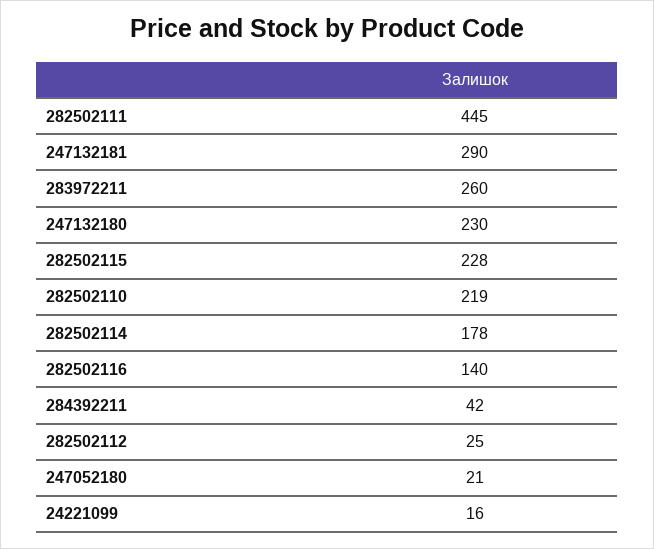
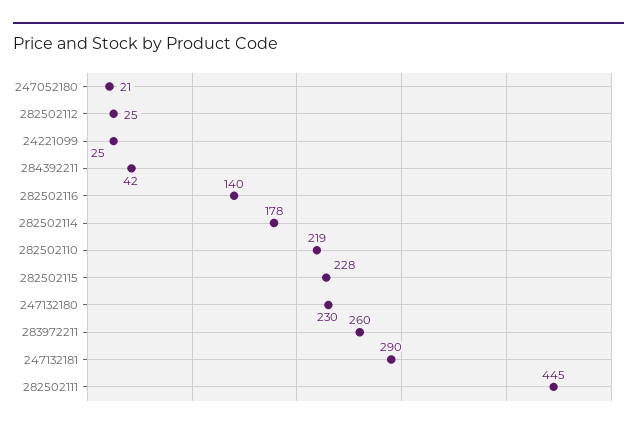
  {
    "282502111": 445,
    "247132181": 290,
    "283972211": 260,
    "247132180": 230,
    "282502115": 228,
    "282502110": 219,
    "282502114": 178,
    "282502116": 140,
    "284392211": 42,
    "282502112": 25,
    "247052180": 21,
-   "24221099": 16
+   "24221099": 25
  }

